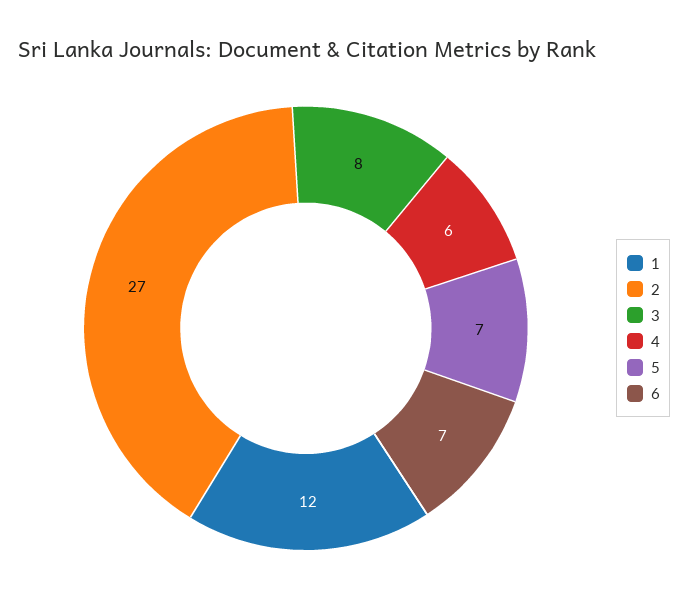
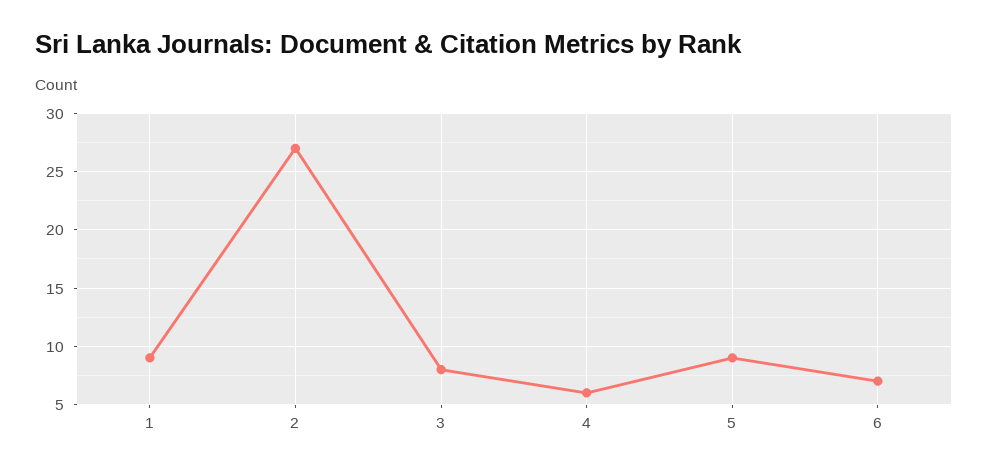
  {
-   "1": 12,
+   "1": 9,
    "2": 27,
    "3": 8,
    "4": 6,
-   "5": 7,
+   "5": 9,
    "6": 7
  }

